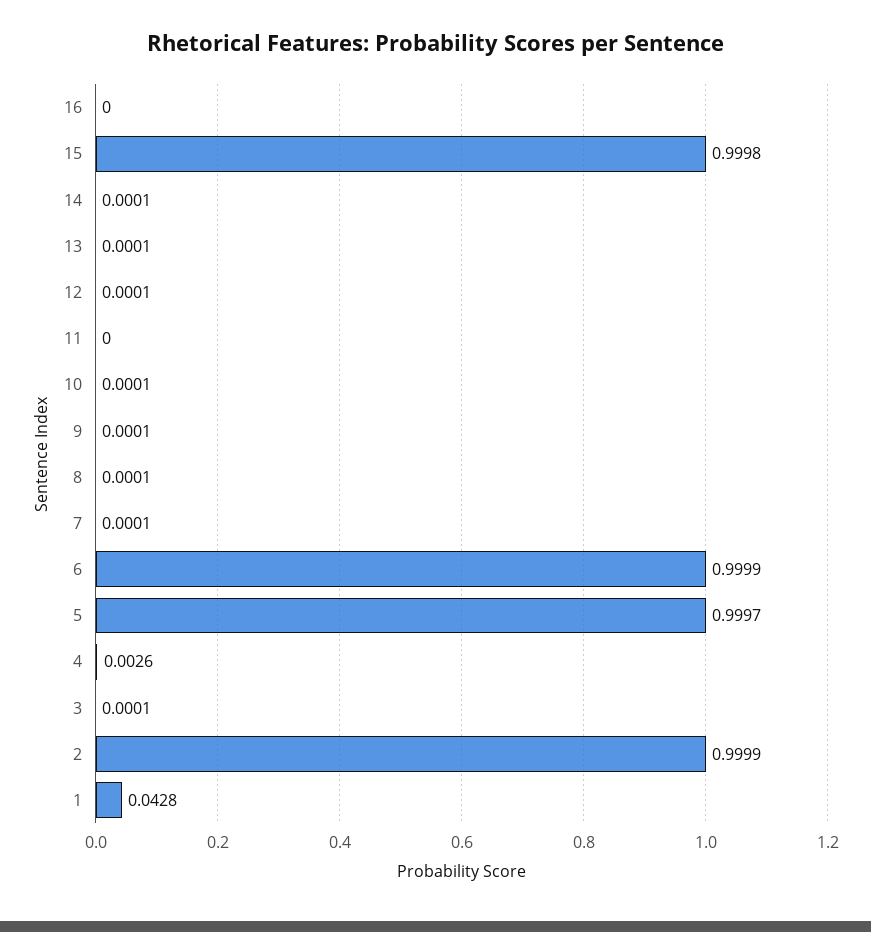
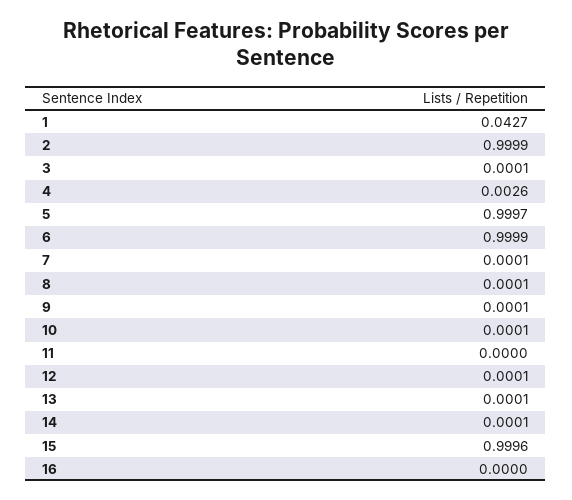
  {
    "16": 0,
-   "15": 0.9998,
+   "15": 0.9996,
    "14": 0.0001,
    "13": 0.0001,
    "12": 0.0001,
    "11": 0,
    "10": 0.0001,
    "9": 0.0001,
    "8": 0.0001,
    "7": 0.0001,
    "6": 0.9999,
    "5": 0.9997,
    "4": 0.0026,
    "3": 0.0001,
    "2": 0.9999,
-   "1": 0.0428
+   "1": 0.0427
  }

